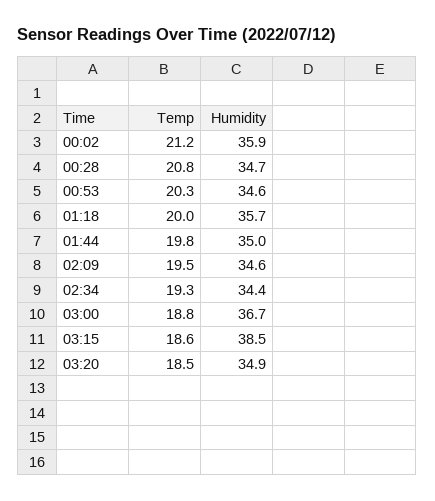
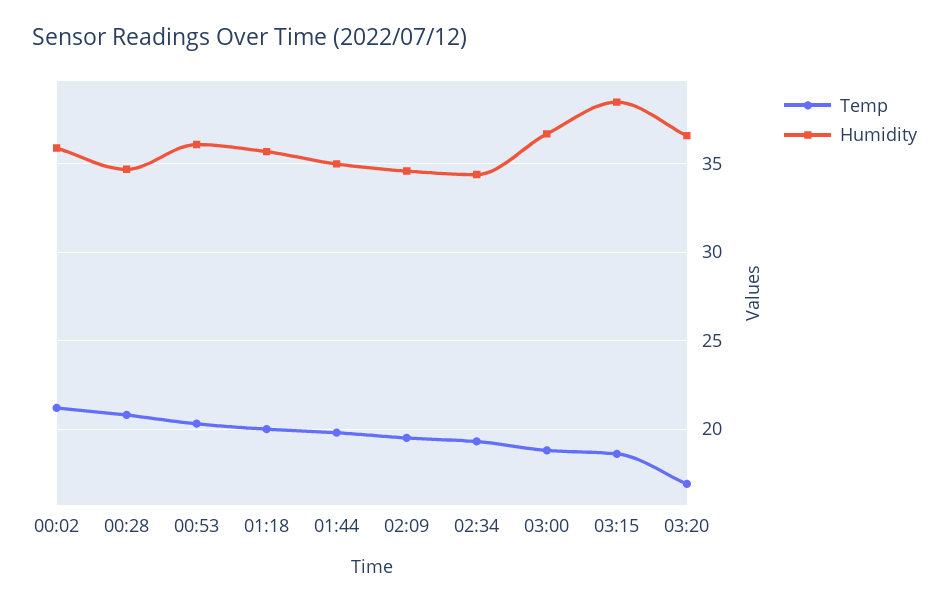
  {
    "Temp": {
      "00:02": 21.2,
      "00:28": 20.8,
      "00:53": 20.3,
      "01:18": 20,
      "01:44": 19.8,
      "02:09": 19.5,
      "02:34": 19.3,
      "03:00": 18.8,
      "03:15": 18.6,
-     "03:20": 18.5
+     "03:20": 17
    },
    "Humidity": {
      "00:02": 35.9,
      "00:28": 34.7,
-     "00:53": 34.6,
+     "00:53": 36,
      "01:18": 35.7,
      "01:44": 35,
      "02:09": 34.6,
      "02:34": 34.4,
      "03:00": 36.7,
      "03:15": 38.5,
-     "03:20": 34.9
+     "03:20": 36.5
    }
  }

